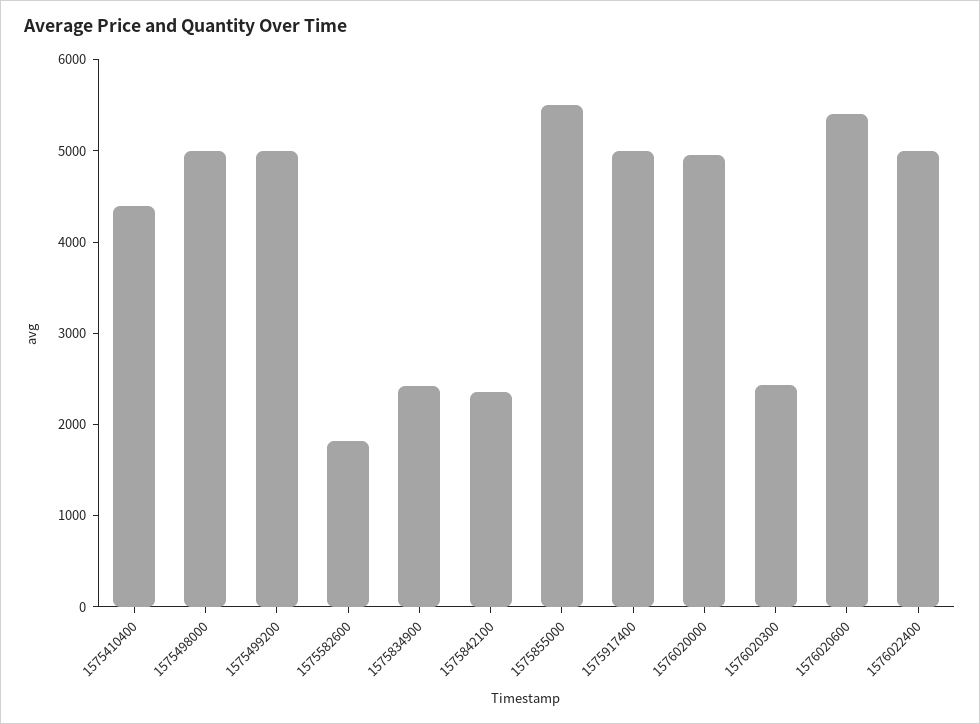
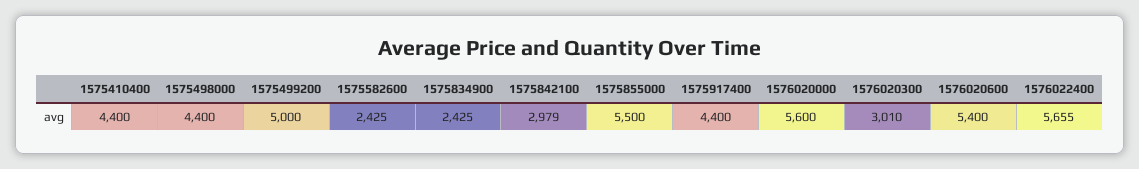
  {
    "1575410400": 4400,
-   "1575498000": 5000,
+   "1575498000": 4400,
    "1575499200": 5000,
-   "1575582600": 1800,
+   "1575582600": 2425,
    "1575834900": 2425,
-   "1575842100": 2400,
+   "1575842100": 2979,
    "1575855000": 5500,
-   "1575917400": 5000,
+   "1575917400": 4400,
-   "1576020000": 5000,
+   "1576020000": 5600,
-   "1576020300": 2400,
+   "1576020300": 3010,
    "1576020600": 5400,
-   "1576022400": 5000
+   "1576022400": 5655
  }

